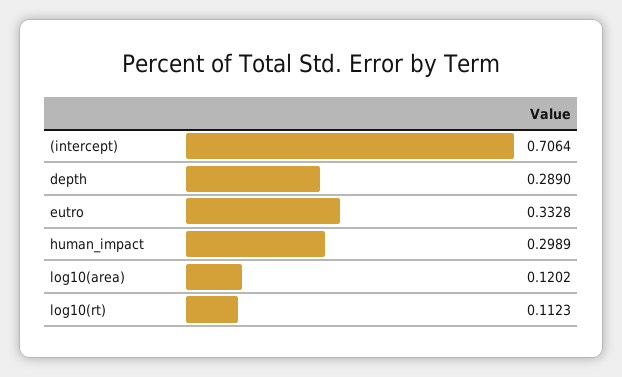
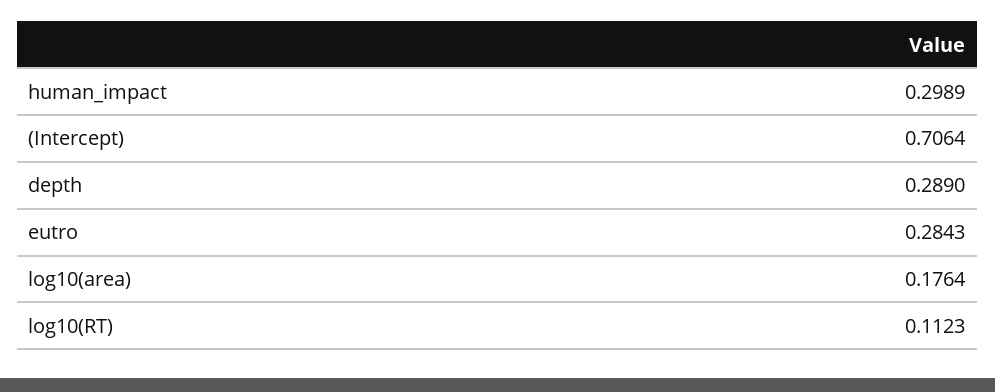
  {
    "(intercept)": 0.7064,
    "depth": 0.289,
-   "eutro": 0.3328,
+   "eutro": 0.2843,
    "human_impact": 0.2989,
-   "log10(area)": 0.1202,
+   "log10(area)": 0.1764,
    "log10(rt)": 0.1123
  }

